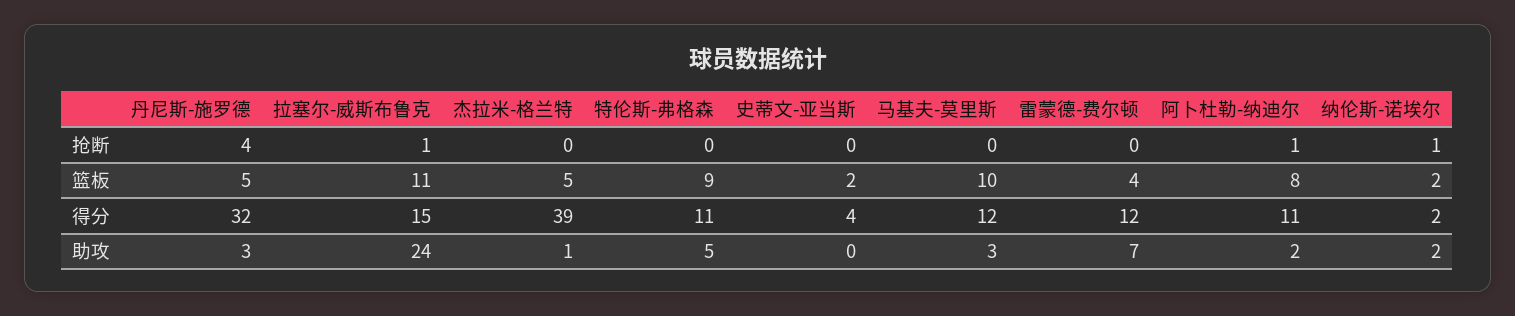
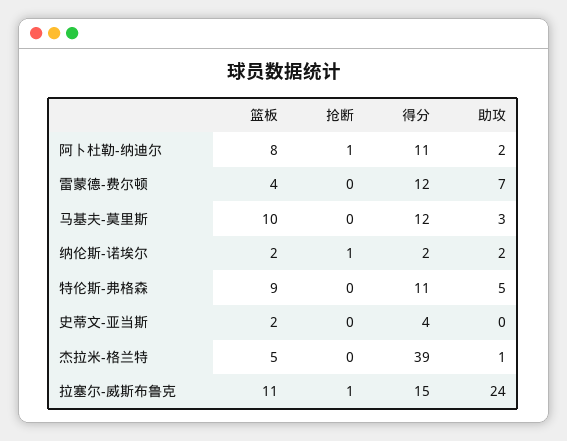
  {
-   "丹尼斯-施罗德": {
-     "抢断": 4,
-     "篮板": 5,
-     "得分": 32,
-     "助攻": 3
-   },
    "拉塞尔-威斯布鲁克": {
      "抢断": 1,
      "篮板": 11,
      "得分": 15,
      "助攻": 24
    },
    "杰拉米-格兰特": {
      "抢断": 0,
      "篮板": 5,
      "得分": 39,
      "助攻": 1
    },
    "特伦斯-弗格森": {
      "抢断": 0,
      "篮板": 9,
      "得分": 11,
      "助攻": 5
    },
    "史蒂文-亚当斯": {
      "抢断": 0,
      "篮板": 2,
      "得分": 4,
      "助攻": 0
    },
    "马基夫-莫里斯": {
      "抢断": 0,
      "篮板": 10,
      "得分": 12,
      "助攻": 3
    },
    "雷蒙德-费尔顿": {
      "抢断": 0,
      "篮板": 4,
      "得分": 12,
      "助攻": 7
    },
    "阿卜杜勒-纳迪尔": {
      "抢断": 1,
      "篮板": 8,
      "得分": 11,
      "助攻": 2
    },
    "纳伦斯-诺埃尔": {
      "抢断": 1,
      "篮板": 2,
      "得分": 2,
      "助攻": 2
    }
  }

